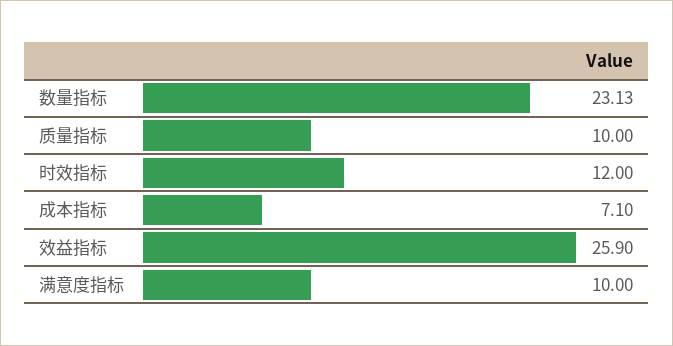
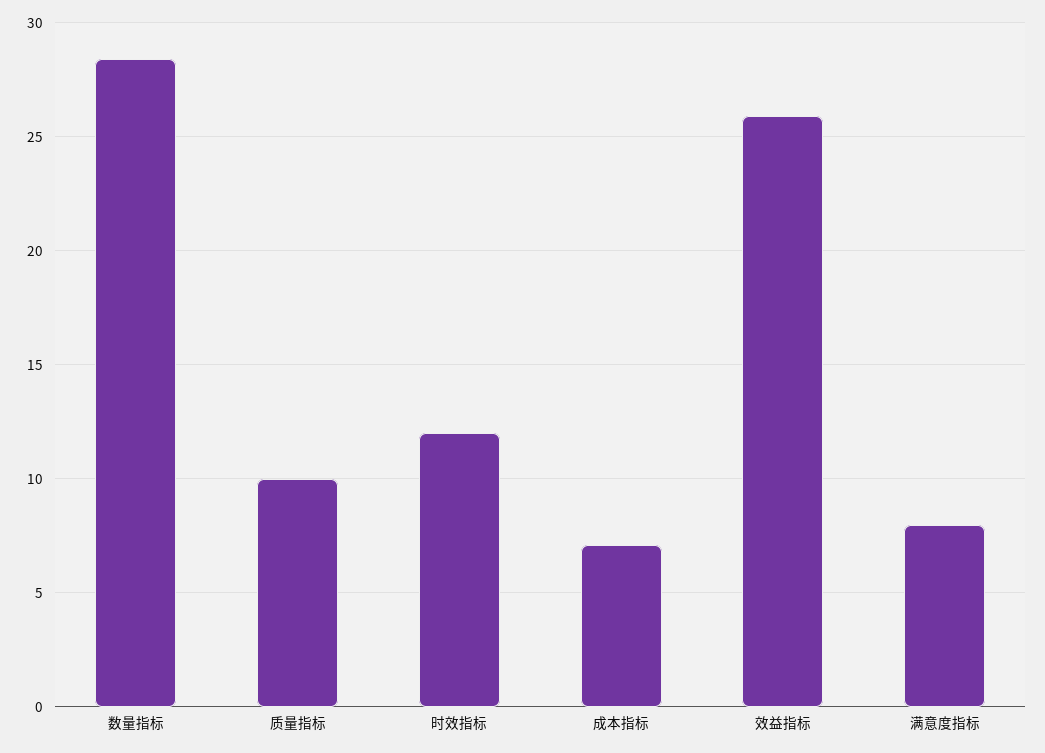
  {
-   "数量指标": 23.13,
+   "数量指标": 28.5,
    "质量指标": 10,
    "时效指标": 12,
    "成本指标": 7.1,
    "效益指标": 25.9,
-   "满意度指标": 10
+   "满意度指标": 8
  }

